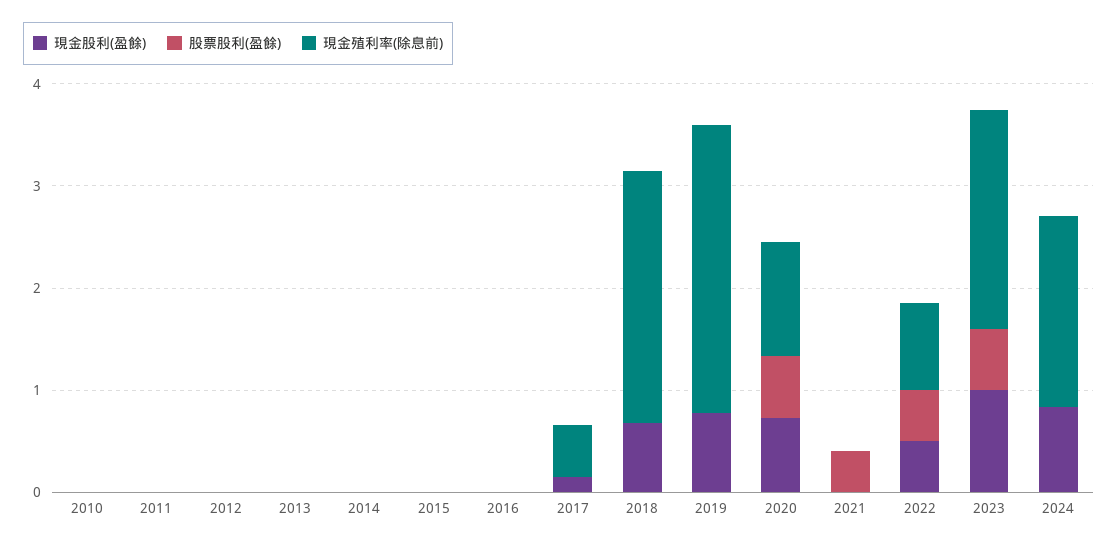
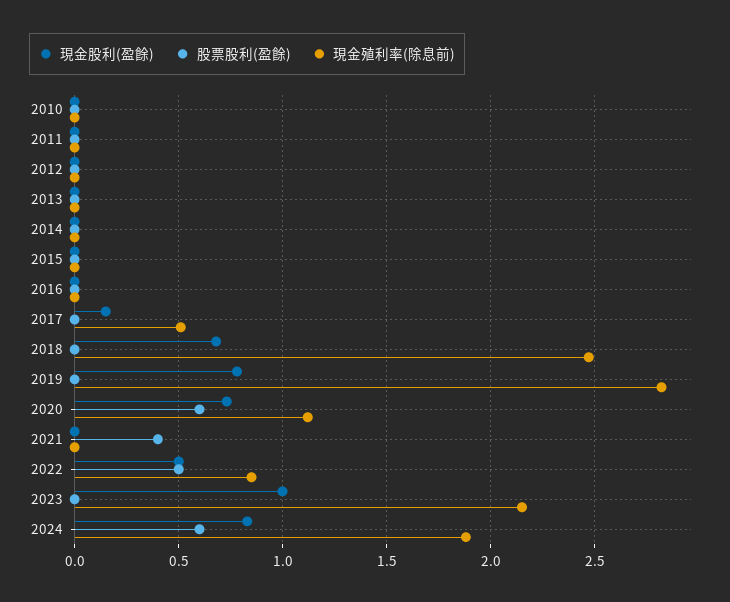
  {
    "現金股利(盈餘)": {
      "2010": 0,
      "2011": 0,
      "2012": 0,
      "2013": 0,
      "2014": 0,
      "2015": 0,
      "2016": 0,
      "2017": 0.15,
      "2018": 0.7,
      "2019": 0.8,
      "2020": 0.75,
      "2021": 0,
      "2022": 0.5,
      "2023": 1,
      "2024": 0.85
    },
    "股票股利(盈餘)": {
      "2010": 0,
      "2011": 0,
      "2012": 0,
      "2013": 0,
      "2014": 0,
      "2015": 0,
      "2016": 0,
      "2017": 0,
      "2018": 0,
      "2019": 0,
      "2020": 0.6,
      "2021": 0.4,
      "2022": 0.5,
-     "2023": 0.6,
+     "2023": 0,
-     "2024": 0
+     "2024": 0.6
    },
    "現金殖利率(除息前)": {
      "2010": 0,
      "2011": 0,
      "2012": 0,
      "2013": 0,
      "2014": 0,
      "2015": 0,
      "2016": 0,
      "2017": 0.5,
      "2018": 2.45,
      "2019": 2.8,
      "2020": 1.1,
      "2021": 0,
      "2022": 0.85,
      "2023": 2.15,
      "2024": 1.9
    }
  }

